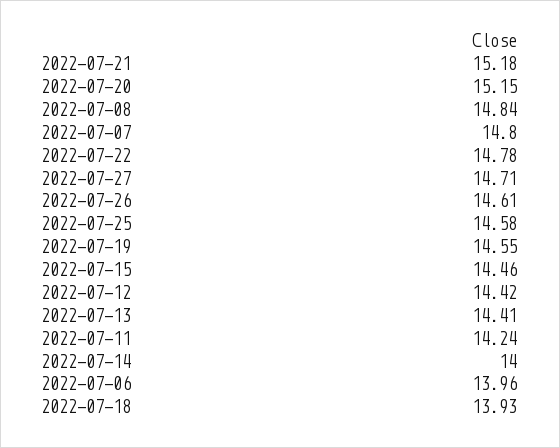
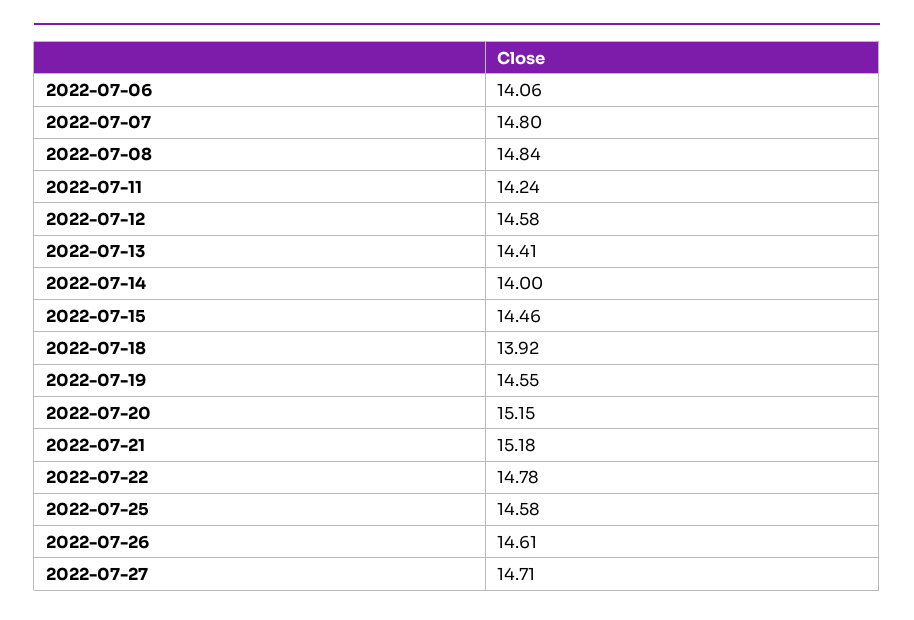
  {
    "2022-07-21": 15.18,
    "2022-07-20": 15.15,
    "2022-07-08": 14.84,
    "2022-07-07": 14.8,
    "2022-07-22": 14.78,
    "2022-07-27": 14.71,
    "2022-07-26": 14.61,
    "2022-07-25": 14.58,
    "2022-07-19": 14.55,
    "2022-07-15": 14.46,
-   "2022-07-12": 14.42,
+   "2022-07-12": 14.58,
    "2022-07-13": 14.41,
    "2022-07-11": 14.24,
    "2022-07-14": 14,
-   "2022-07-06": 13.96,
+   "2022-07-06": 14.06,
-   "2022-07-18": 13.93
+   "2022-07-18": 13.92
  }

